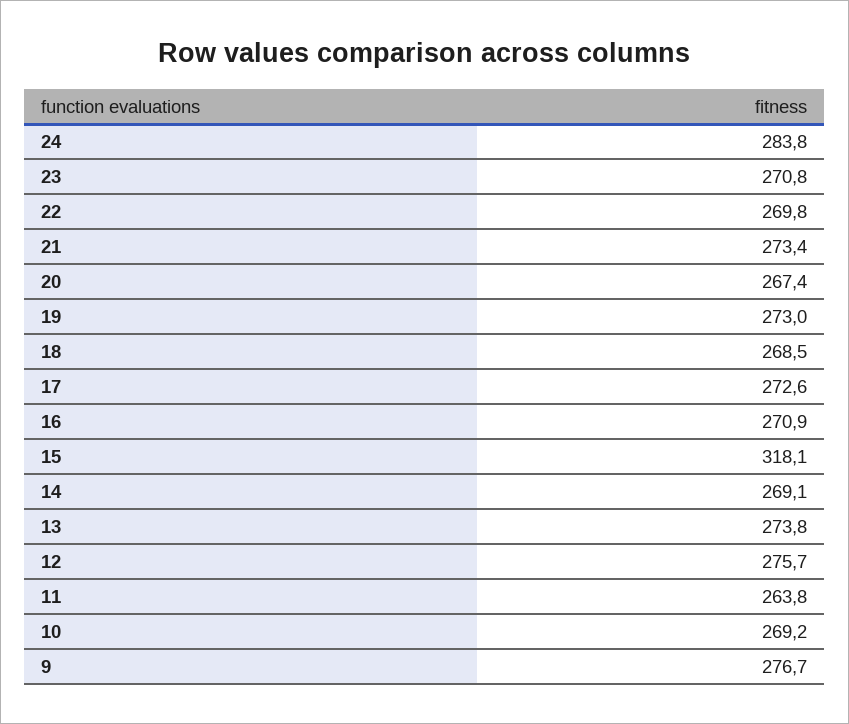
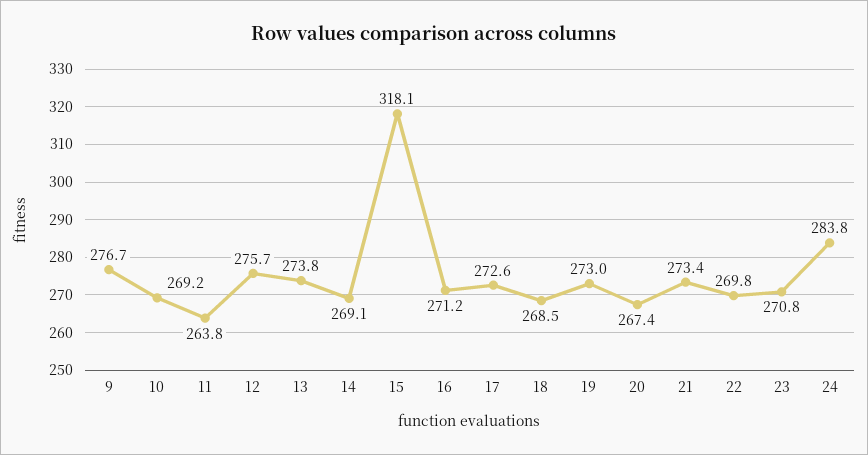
  {
    "24": 283.8,
    "23": 270.8,
    "22": 269.8,
    "21": 273.4,
    "20": 267.4,
    "19": 273,
    "18": 268.5,
    "17": 272.6,
-   "16": 270.9,
+   "16": 271.2,
    "15": 318.1,
    "14": 269.1,
    "13": 273.8,
    "12": 275.7,
    "11": 263.8,
    "10": 269.2,
    "9": 276.7
  }

